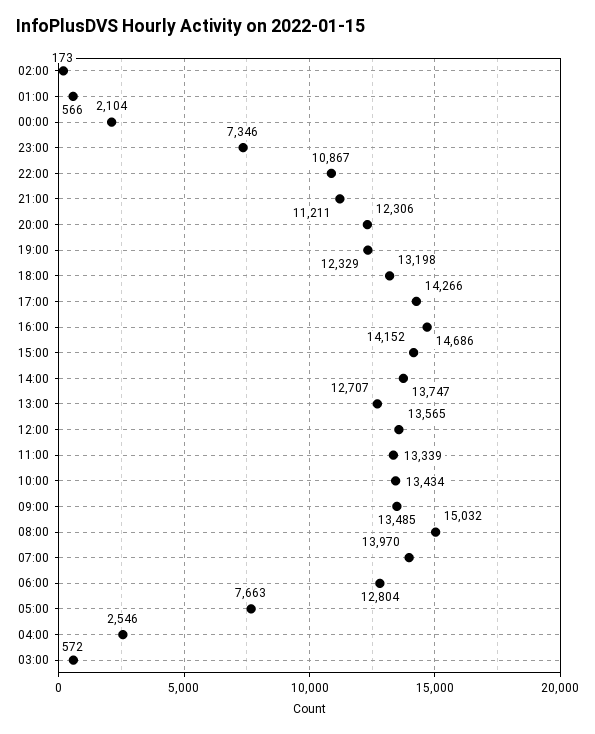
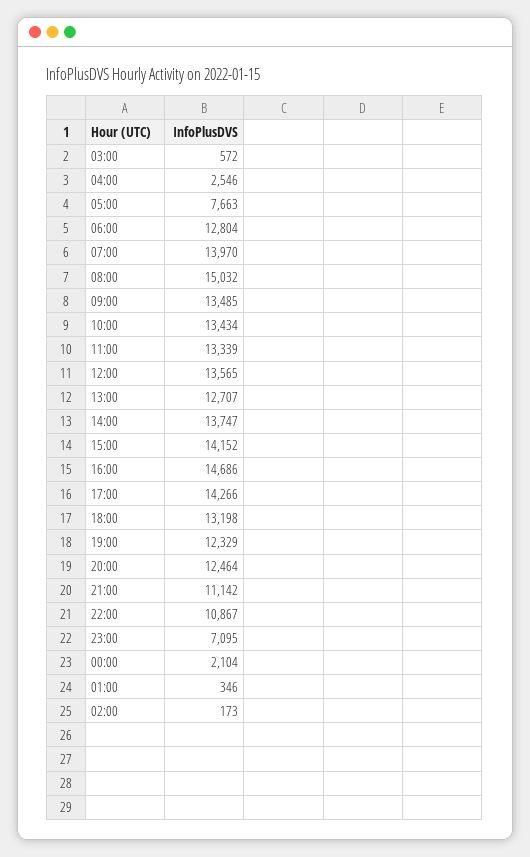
  {
    "02:00": 173,
-   "01:00": 566,
+   "01:00": 346,
    "00:00": 2104,
-   "23:00": 7346,
+   "23:00": 7095,
    "22:00": 10867,
-   "21:00": 11211,
+   "21:00": 11142,
-   "20:00": 12306,
+   "20:00": 12464,
    "19:00": 12329,
    "18:00": 13198,
    "17:00": 14266,
    "16:00": 14686,
    "15:00": 14152,
    "14:00": 13747,
    "13:00": 12707,
    "12:00": 13565,
    "11:00": 13339,
    "10:00": 13434,
    "09:00": 13485,
    "08:00": 15032,
    "07:00": 13970,
    "06:00": 12804,
    "05:00": 7663,
    "04:00": 2546,
    "03:00": 572
  }

